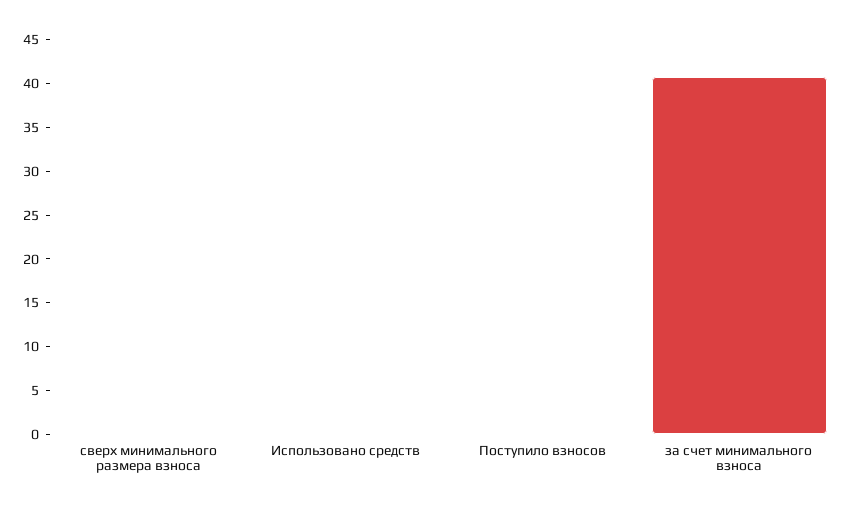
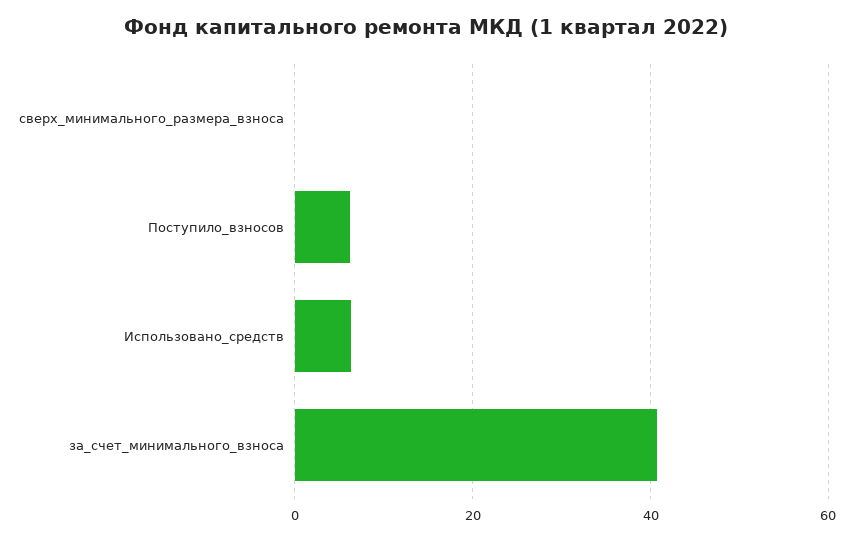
  {
    "сверх минимального размера взноса": 0,
-   "Использовано средств": 0,
+   "Использовано средств": 6,
-   "Поступило взносов": 0,
+   "Поступило взносов": 6,
    "за счет минимального взноса": 41
  }

